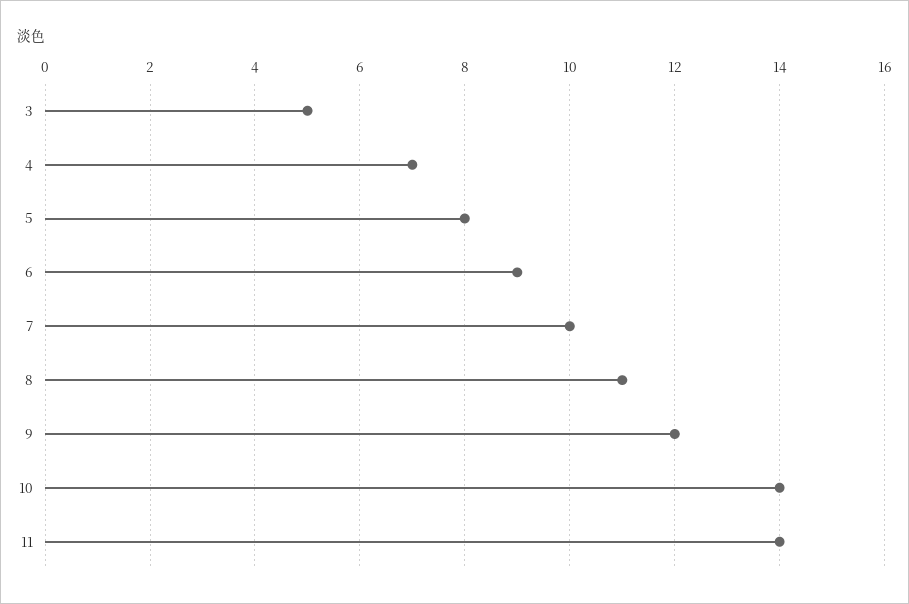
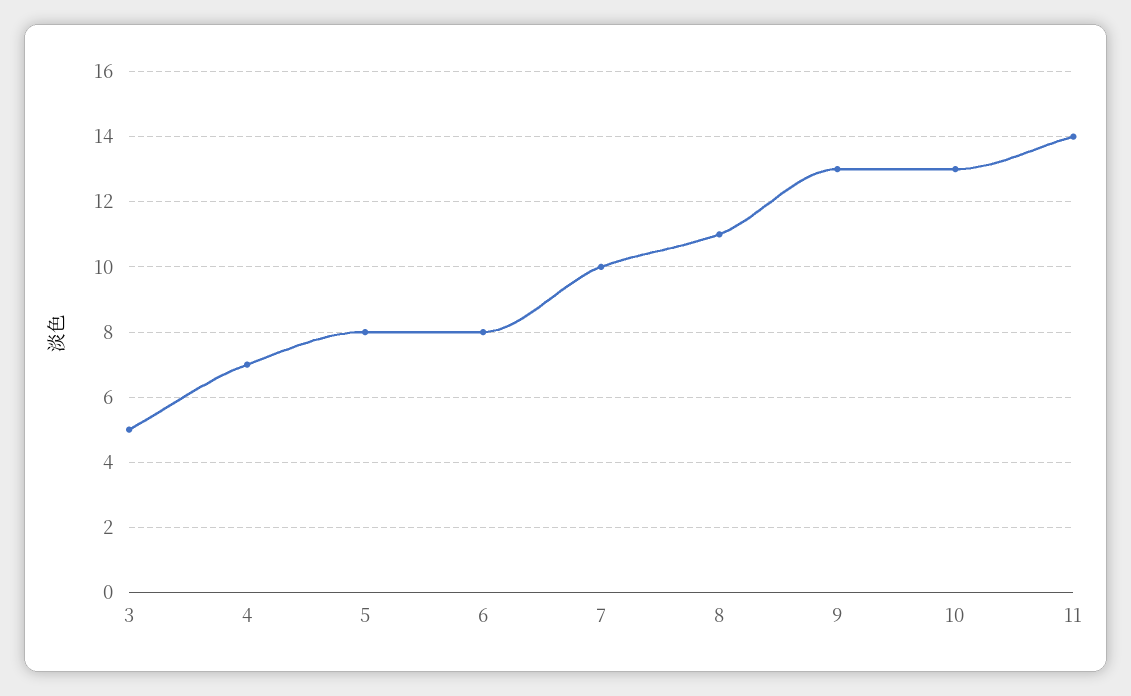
  {
    "3": 5,
    "4": 7,
    "5": 8,
-   "6": 9,
+   "6": 8,
    "7": 10,
    "8": 11,
-   "9": 12,
+   "9": 13,
-   "10": 14,
+   "10": 13,
    "11": 14
  }

